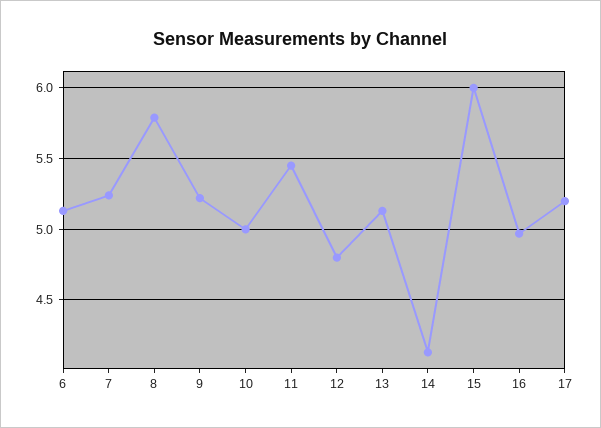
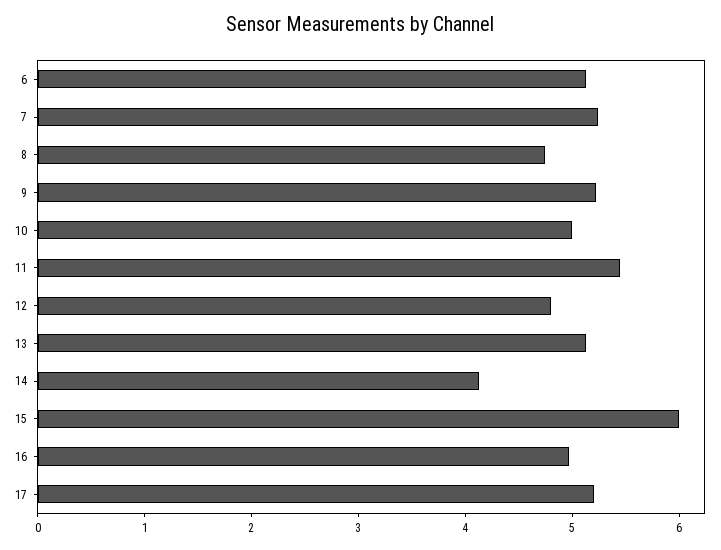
  {
    "6": 5.15,
    "7": 5.25,
-   "8": 5.8,
+   "8": 4.8,
    "9": 5.2,
    "10": 5,
    "11": 5.45,
    "12": 4.8,
    "13": 5.15,
    "14": 4.15,
    "15": 6,
    "16": 4.95,
    "17": 5.2
  }

